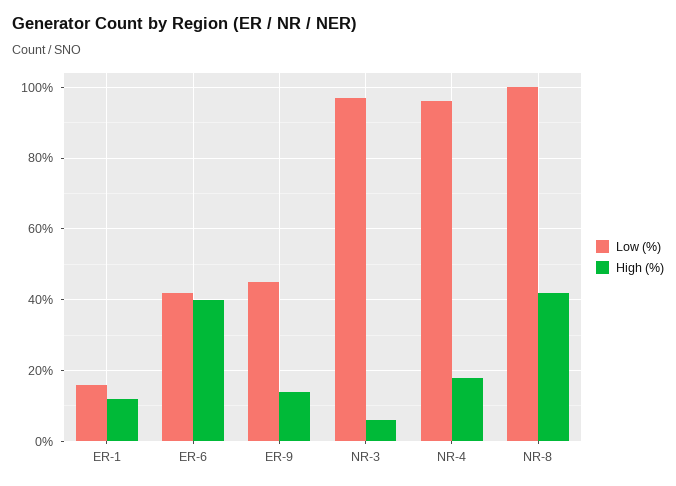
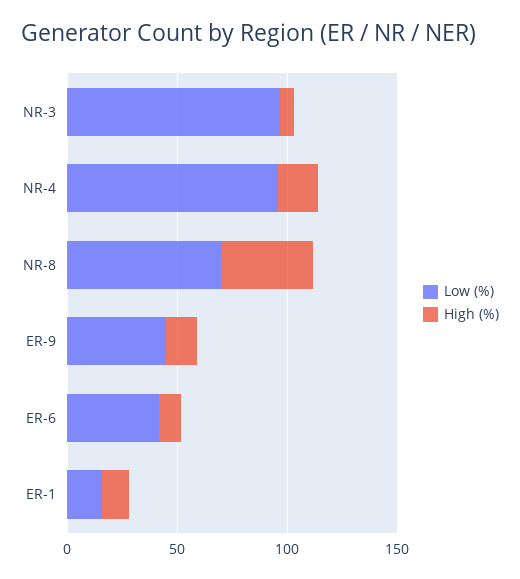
  {
    "Low (%)": {
      "ER-1": 15,
      "ER-6": 40,
      "ER-9": 45,
      "NR-3": 95,
      "NR-4": 95,
-     "NR-8": 100
+     "NR-8": 70
    },
    "High (%)": {
      "ER-1": 10,
-     "ER-6": 40,
+     "ER-6": 10,
      "ER-9": 15,
      "NR-3": 5,
      "NR-4": 20,
      "NR-8": 40
    }
  }

